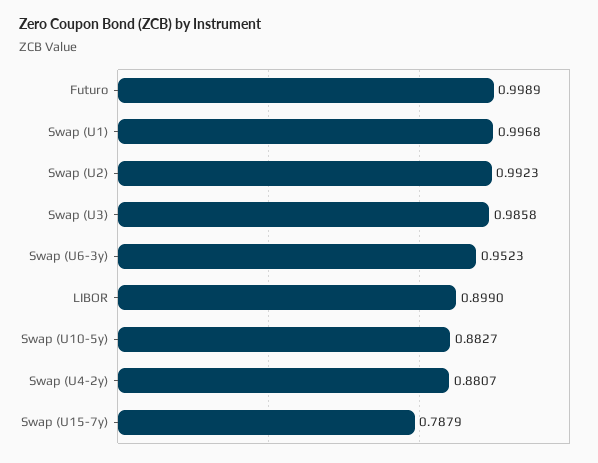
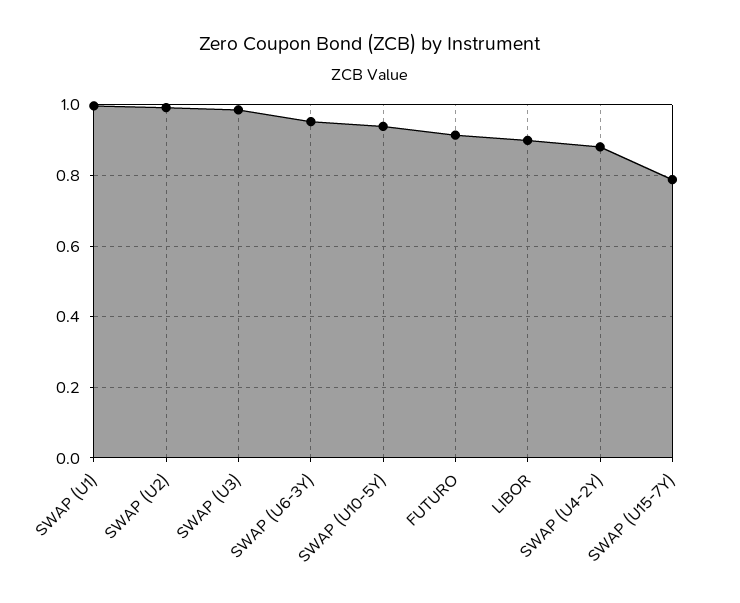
  {
-   "Futuro": 0.9989,
+   "Futuro": 0.92,
    "Swap (U1)": 0.9968,
    "Swap (U2)": 0.9923,
    "Swap (U3)": 0.9858,
    "Swap (U6-3y)": 0.9523,
    "LIBOR": 0.899,
-   "Swap (U10-5y)": 0.8827,
+   "Swap (U10-5y)": 0.94,
    "Swap (U4-2y)": 0.8807,
    "Swap (U15-7y)": 0.7879
  }

